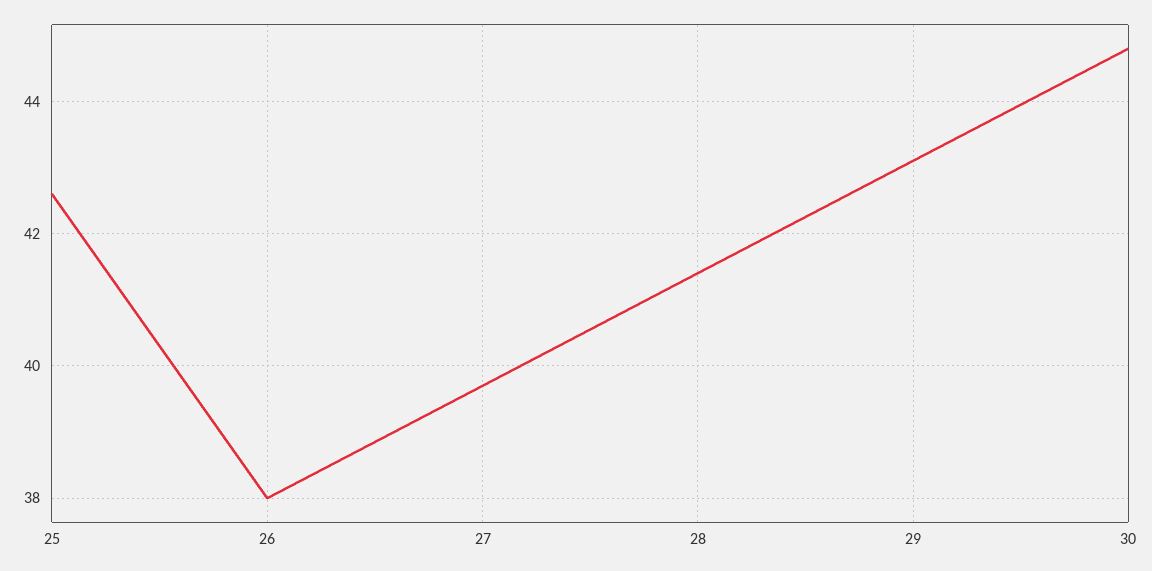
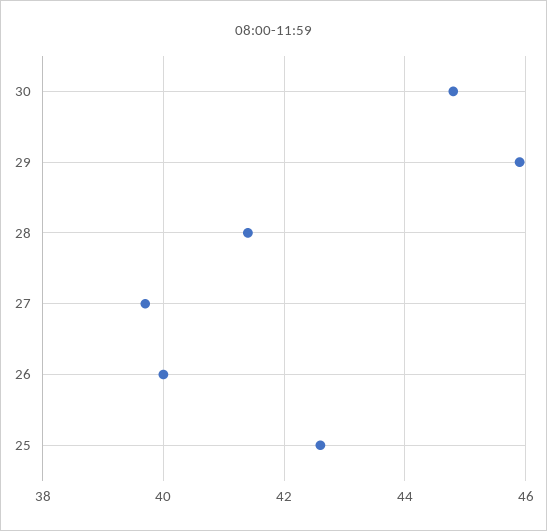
  {
    "25": 42.5,
-   "26": 38,
+   "26": 40,
    "27": 39.5,
    "28": 41.5,
-   "29": 43,
+   "29": 46,
    "30": 45
  }

